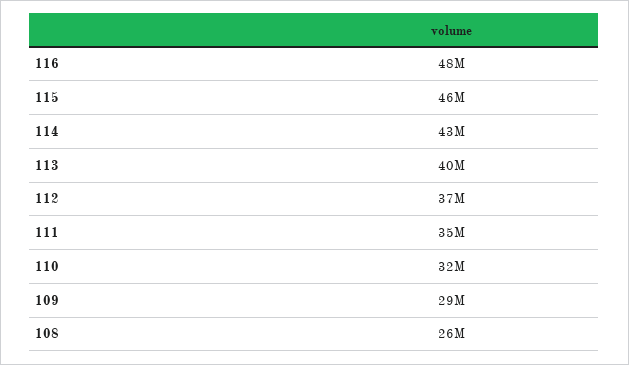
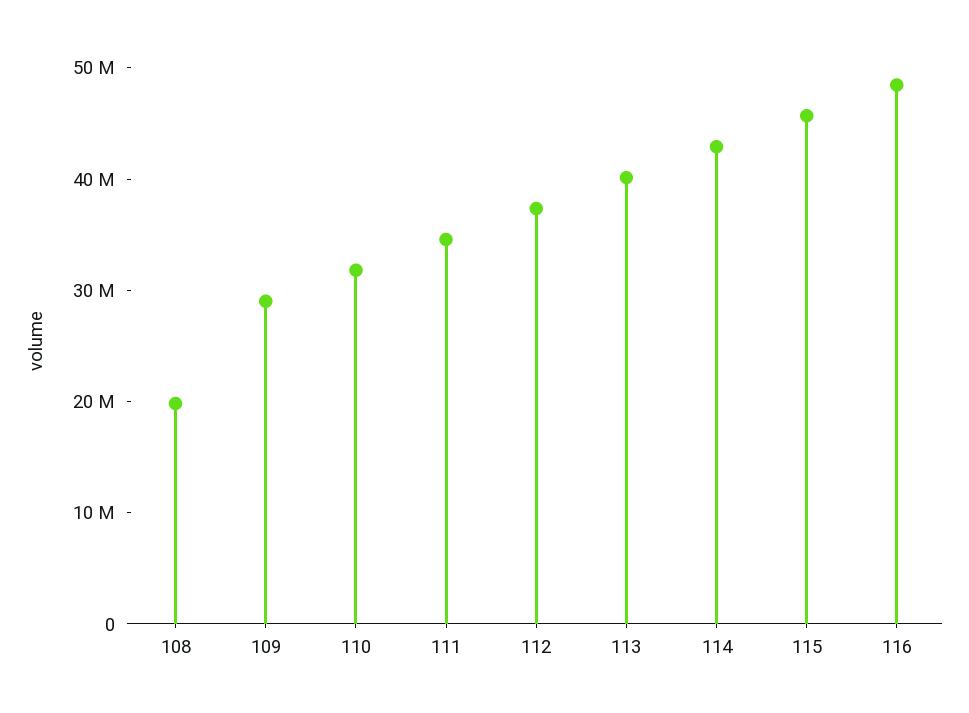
  {
    "116": 48000000,
    "115": 46000000,
    "114": 43000000,
    "113": 40000000,
    "112": 37000000,
    "111": 35000000,
    "110": 32000000,
    "109": 29000000,
-   "108": 26000000
+   "108": 20000000
  }

